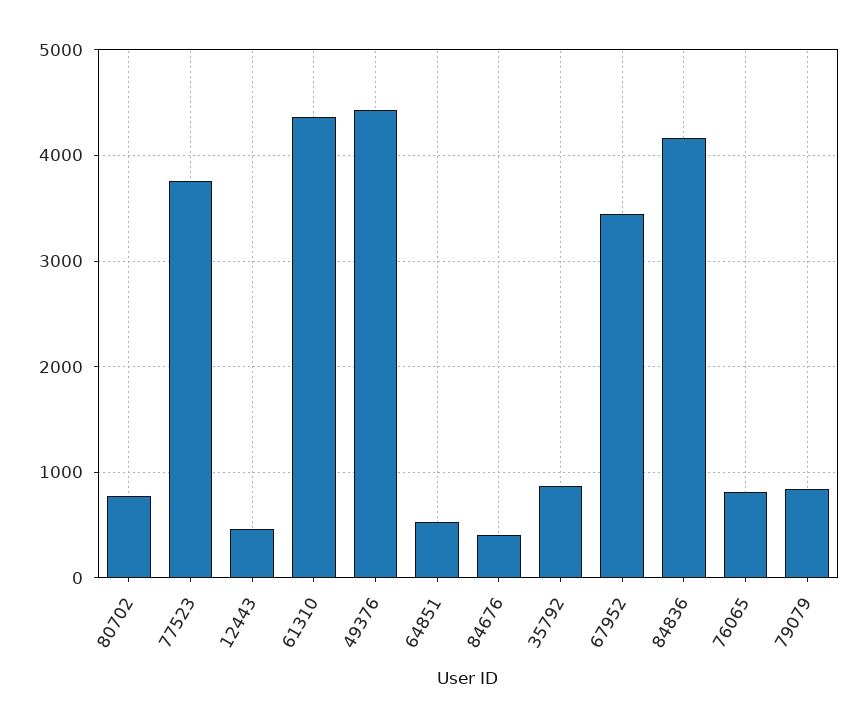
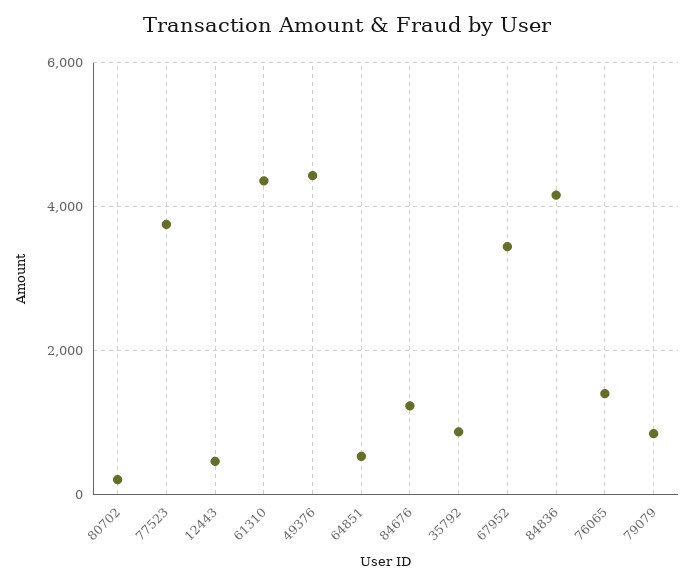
  {
-   "80702": 800,
+   "80702": 200,
    "77523": 3800,
    "12443": 500,
    "61310": 4400,
    "49376": 4400,
    "64851": 500,
-   "84676": 400,
+   "84676": 1200,
    "35792": 900,
    "67952": 3400,
    "84836": 4200,
-   "76065": 800,
+   "76065": 1400,
    "79079": 800
  }

